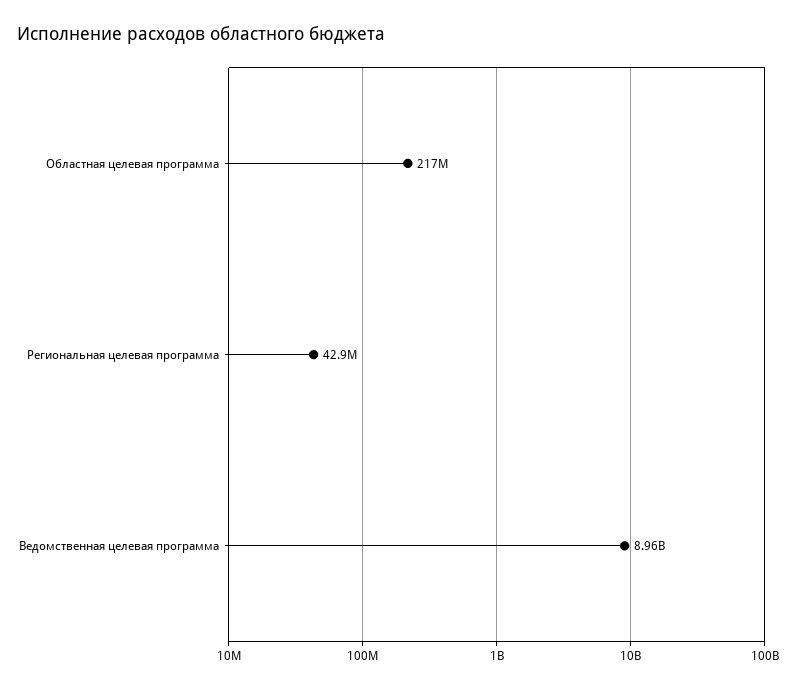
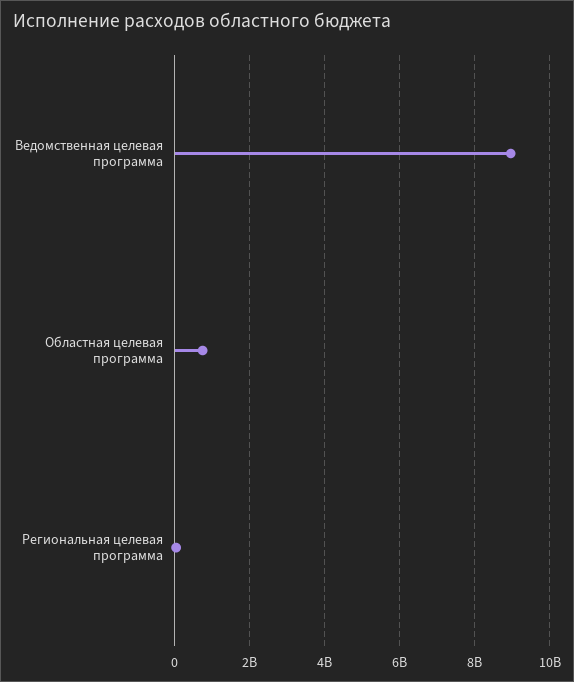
  {
-   "Областная целевая программа": 217000000,
+   "Областная целевая программа": 800000000,
    "Региональная целевая программа": 42900000,
    "Ведомственная целевая программа": 8960000000
  }

